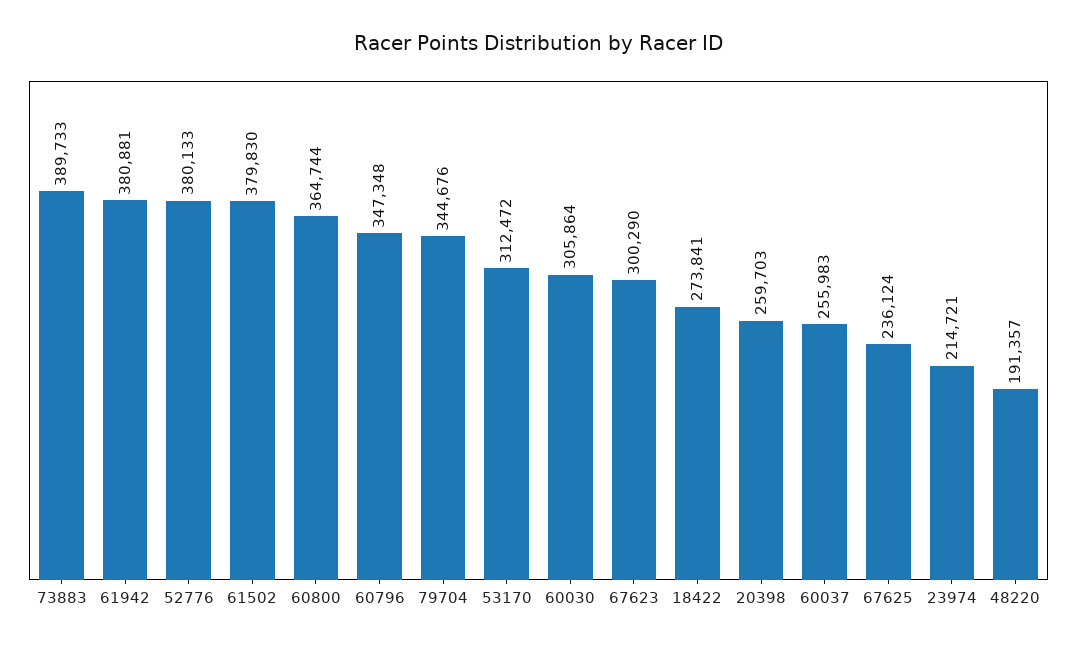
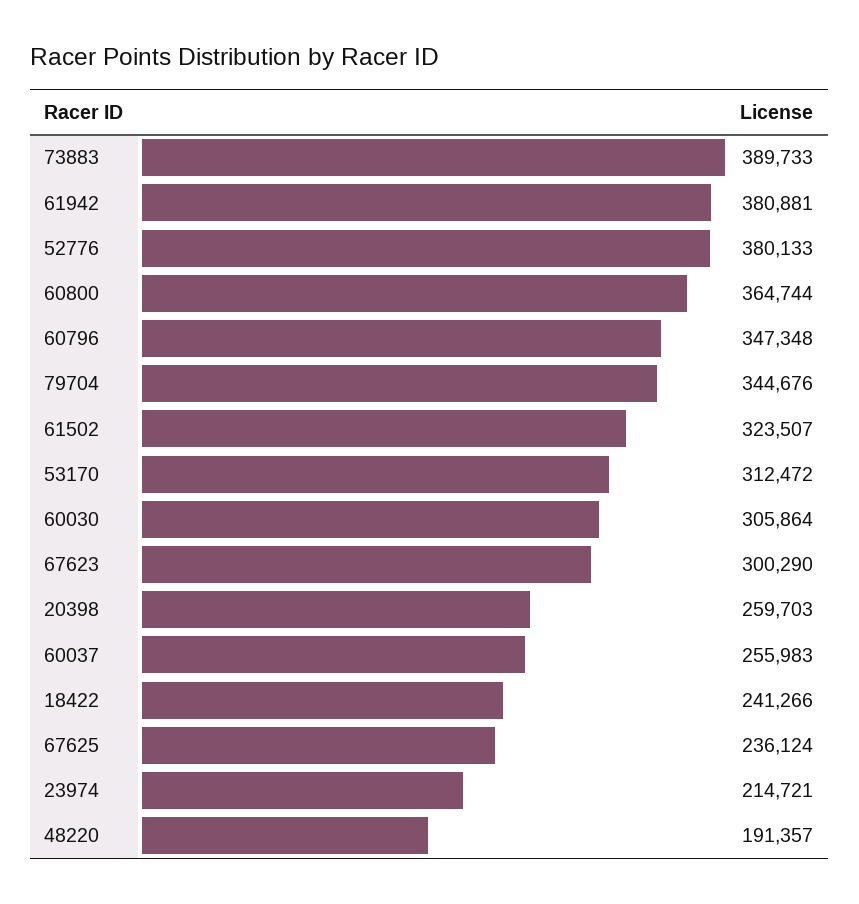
  {
    "73883": 389733,
    "61942": 380881,
    "52776": 380133,
-   "61502": 379830,
+   "61502": 323507,
    "60800": 364744,
    "60796": 347348,
    "79704": 344676,
    "53170": 312472,
    "60030": 305864,
    "67623": 300290,
-   "18422": 273841,
+   "18422": 241266,
    "20398": 259703,
    "60037": 255983,
    "67625": 236124,
    "23974": 214721,
    "48220": 191357
  }

